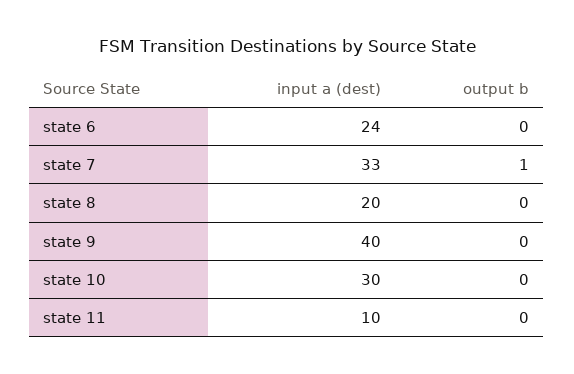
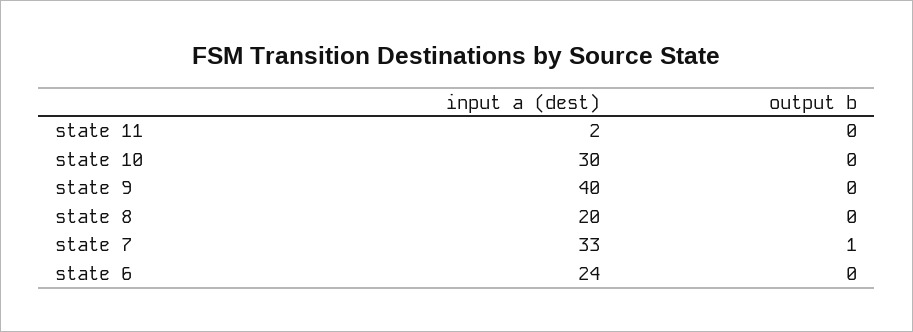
  {
    "input a (dest)": {
      "state 6": 24,
      "state 7": 33,
      "state 8": 20,
      "state 9": 40,
      "state 10": 30,
-     "state 11": 10
+     "state 11": 2
    },
    "output b": {
      "state 6": 0,
      "state 7": 1,
      "state 8": 0,
      "state 9": 0,
      "state 10": 0,
      "state 11": 0
    }
  }

